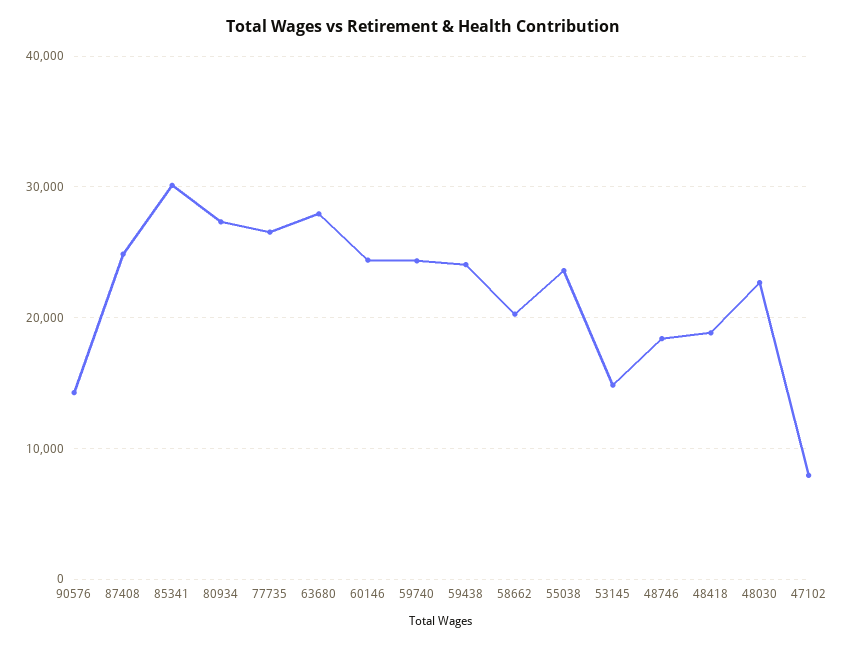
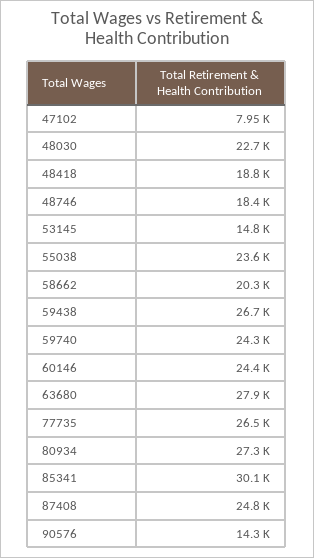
  {
    "90576": 14300,
    "87408": 24800,
    "85341": 30100,
    "80934": 27300,
    "77735": 26500,
    "63680": 27900,
    "60146": 24400,
    "59740": 24300,
-   "59438": 24000,
+   "59438": 26700,
    "58662": 20300,
    "55038": 23600,
    "53145": 14800,
    "48746": 18400,
    "48418": 18800,
    "48030": 22700,
    "47102": 7950
  }

